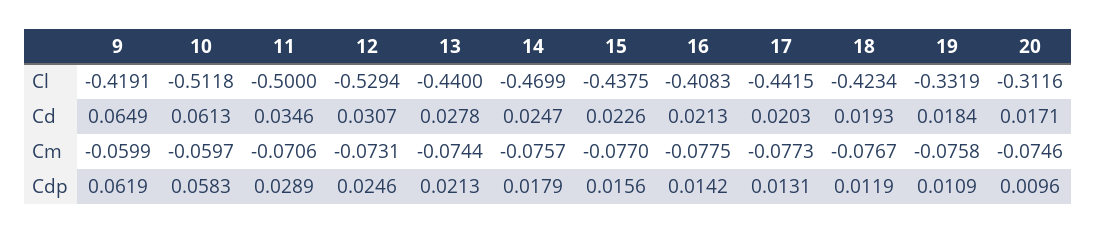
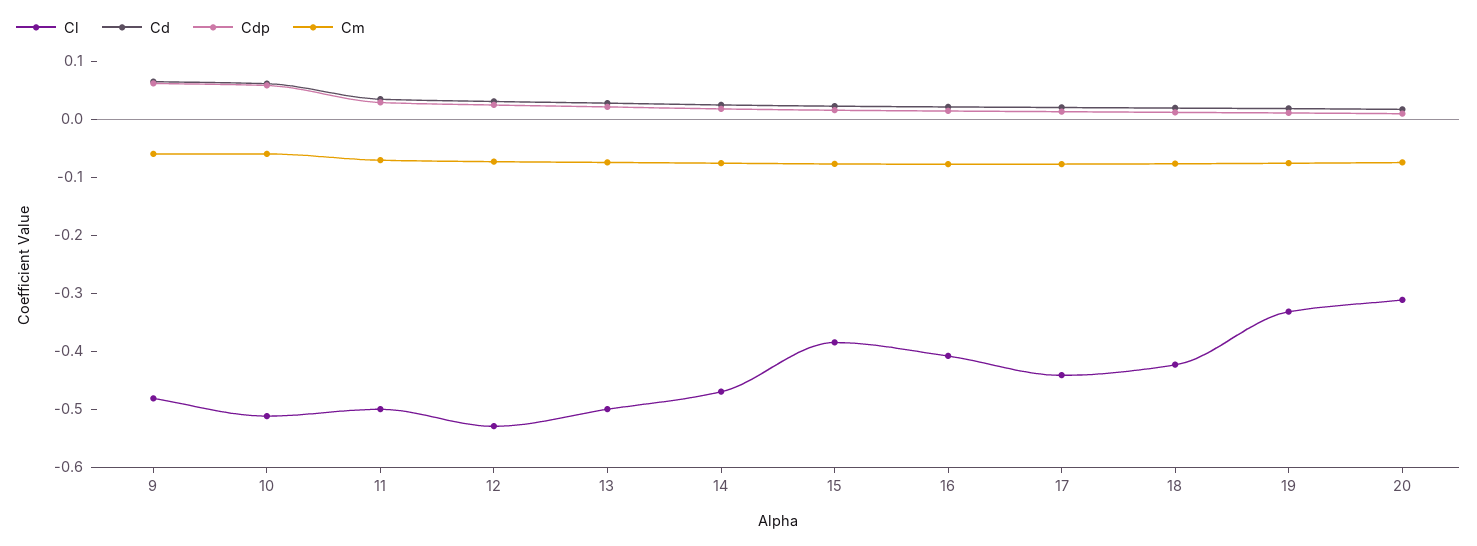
  {
    "Cl": {
-     "9": -0.4191,
+     "9": -0.48,
      "10": -0.5118,
      "11": -0.5,
      "12": -0.5294,
-     "13": -0.44,
+     "13": -0.5,
      "14": -0.4699,
-     "15": -0.4375,
+     "15": -0.38,
      "16": -0.4083,
      "17": -0.4415,
      "18": -0.4234,
      "19": -0.3319,
      "20": -0.3116
    },
    "Cd": {
      "9": 0.0649,
      "10": 0.0613,
      "11": 0.0346,
      "12": 0.0307,
      "13": 0.0278,
      "14": 0.0247,
      "15": 0.0226,
      "16": 0.0213,
      "17": 0.0203,
      "18": 0.0193,
      "19": 0.0184,
      "20": 0.0171
    },
    "Cm": {
      "9": -0.0599,
      "10": -0.0597,
      "11": -0.0706,
      "12": -0.0731,
      "13": -0.0744,
      "14": -0.0757,
      "15": -0.077,
      "16": -0.0775,
      "17": -0.0773,
      "18": -0.0767,
      "19": -0.0758,
      "20": -0.0746
    },
    "Cdp": {
      "9": 0.0619,
      "10": 0.0583,
      "11": 0.0289,
      "12": 0.0246,
      "13": 0.0213,
      "14": 0.0179,
      "15": 0.0156,
      "16": 0.0142,
      "17": 0.0131,
      "18": 0.0119,
      "19": 0.0109,
      "20": 0.0096
    }
  }

